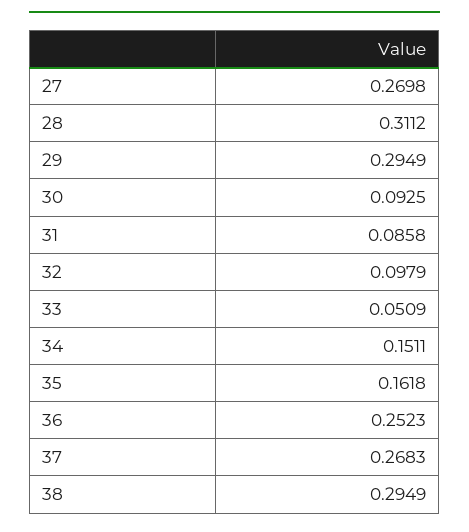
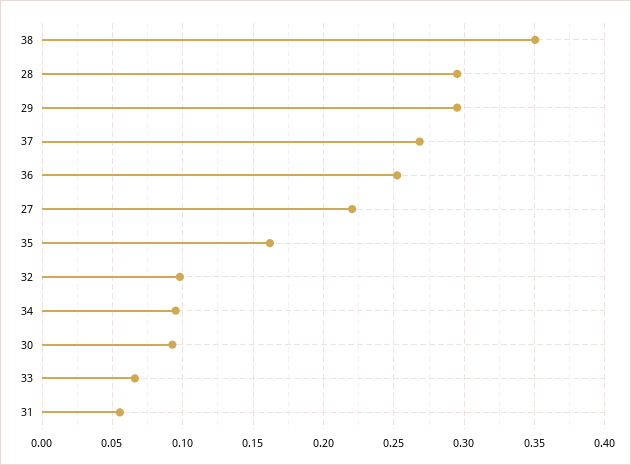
  {
-   "27": 0.2698,
+   "27": 0.22,
-   "28": 0.3112,
+   "28": 0.295,
    "29": 0.2949,
    "30": 0.0925,
-   "31": 0.0858,
+   "31": 0.055,
    "32": 0.0979,
-   "33": 0.0509,
+   "33": 0.065,
-   "34": 0.1511,
+   "34": 0.095,
    "35": 0.1618,
    "36": 0.2523,
    "37": 0.2683,
-   "38": 0.2949
+   "38": 0.35
  }

